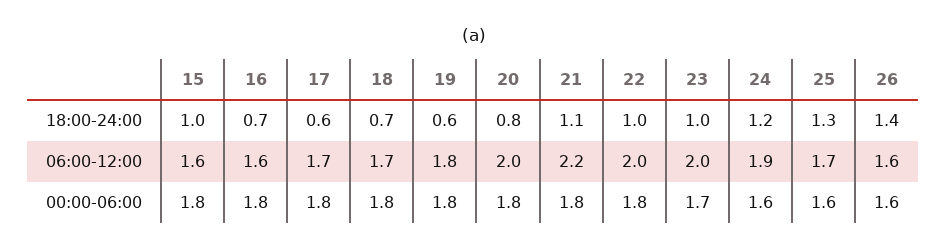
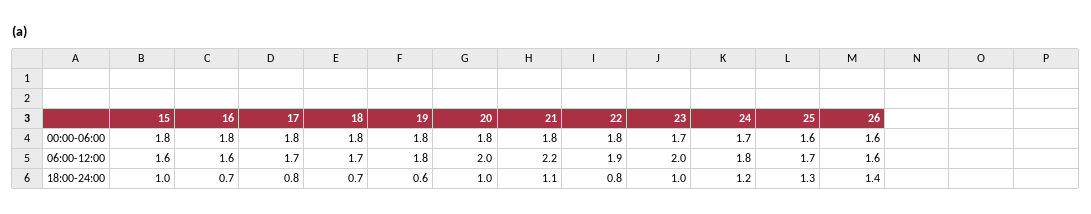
  {
    "15": {
      "18:00-24:00": 1,
      "06:00-12:00": 1.6,
      "00:00-06:00": 1.8
    },
    "16": {
      "18:00-24:00": 0.7,
      "06:00-12:00": 1.6,
      "00:00-06:00": 1.8
    },
    "17": {
-     "18:00-24:00": 0.6,
+     "18:00-24:00": 0.8,
      "06:00-12:00": 1.7,
      "00:00-06:00": 1.8
    },
    "18": {
      "18:00-24:00": 0.7,
      "06:00-12:00": 1.7,
      "00:00-06:00": 1.8
    },
    "19": {
      "18:00-24:00": 0.6,
      "06:00-12:00": 1.8,
      "00:00-06:00": 1.8
    },
    "20": {
-     "18:00-24:00": 0.8,
+     "18:00-24:00": 1,
      "06:00-12:00": 2,
      "00:00-06:00": 1.8
    },
    "21": {
      "18:00-24:00": 1.1,
      "06:00-12:00": 2.2,
      "00:00-06:00": 1.8
    },
    "22": {
-     "18:00-24:00": 1,
+     "18:00-24:00": 0.8,
-     "06:00-12:00": 2,
+     "06:00-12:00": 1.9,
      "00:00-06:00": 1.8
    },
    "23": {
      "18:00-24:00": 1,
      "06:00-12:00": 2,
      "00:00-06:00": 1.7
    },
    "24": {
      "18:00-24:00": 1.2,
-     "06:00-12:00": 1.9,
+     "06:00-12:00": 1.8,
-     "00:00-06:00": 1.6
+     "00:00-06:00": 1.7
    },
    "25": {
      "18:00-24:00": 1.3,
      "06:00-12:00": 1.7,
      "00:00-06:00": 1.6
    },
    "26": {
      "18:00-24:00": 1.4,
      "06:00-12:00": 1.6,
      "00:00-06:00": 1.6
    }
  }

